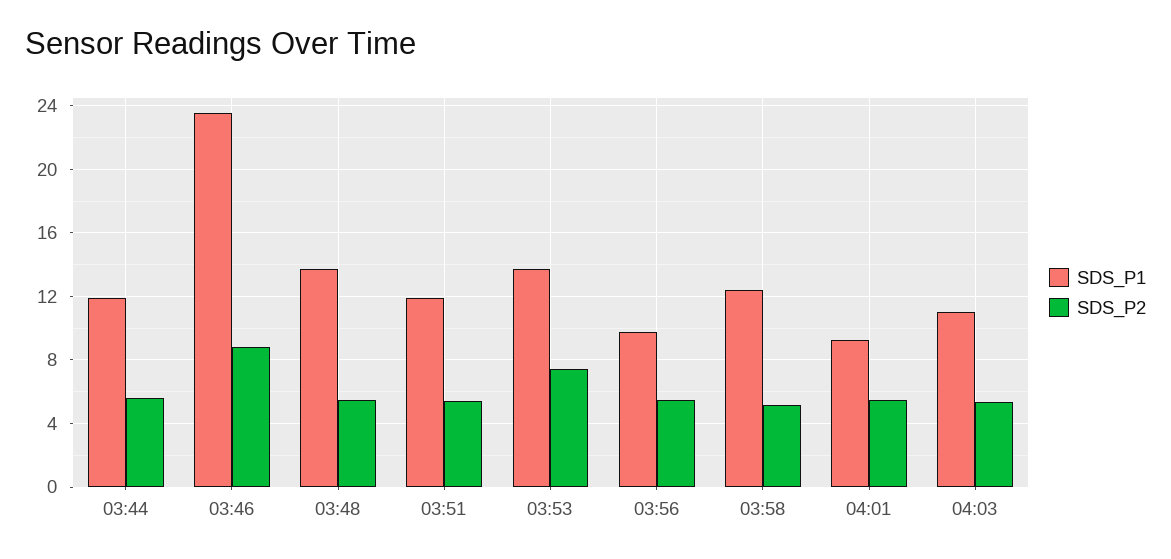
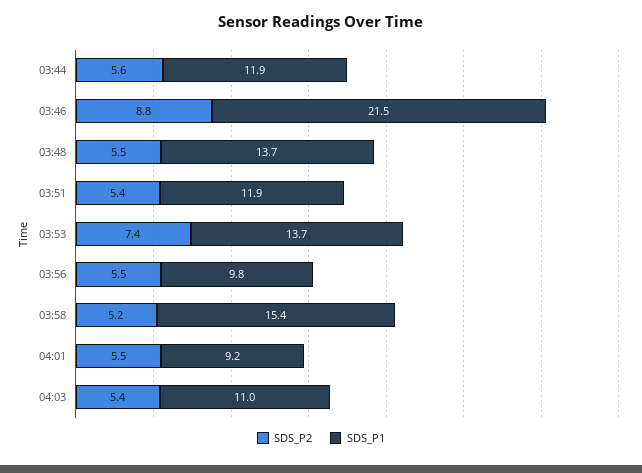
  {
    "SDS_P1": {
      "03:44": 11.9,
-     "03:46": 23.5,
+     "03:46": 21.5,
      "03:48": 13.7,
      "03:51": 11.9,
      "03:53": 13.7,
      "03:56": 9.8,
-     "03:58": 12.5,
+     "03:58": 15.4,
      "04:01": 9.2,
      "04:03": 11
    },
    "SDS_P2": {
      "03:44": 5.6,
      "03:46": 8.8,
      "03:48": 5.5,
      "03:51": 5.4,
      "03:53": 7.4,
      "03:56": 5.5,
      "03:58": 5.2,
      "04:01": 5.5,
      "04:03": 5.4
    }
  }

